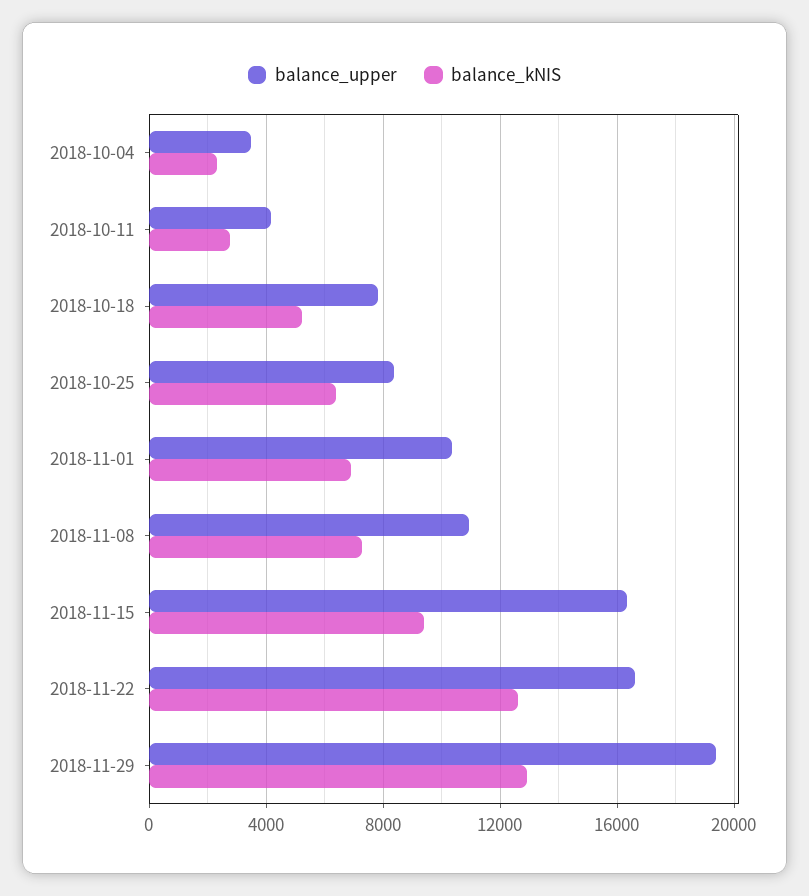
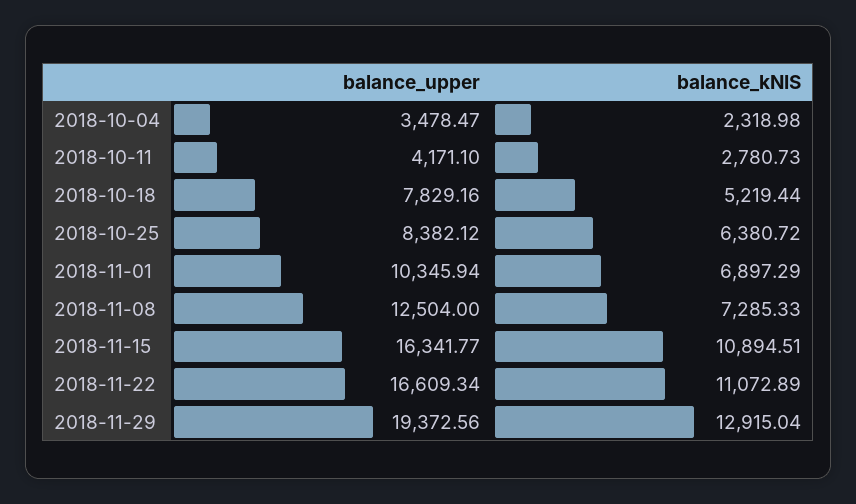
  {
    "balance_upper": {
      "2018-10-04": 3478.47,
      "2018-10-11": 4171.1,
      "2018-10-18": 7829.16,
      "2018-10-25": 8382.12,
      "2018-11-01": 10345.94,
-     "2018-11-08": 11000,
+     "2018-11-08": 12504,
      "2018-11-15": 16341.77,
      "2018-11-22": 16609.34,
      "2018-11-29": 19372.56
    },
    "balance_kNIS": {
      "2018-10-04": 2318.98,
      "2018-10-11": 2780.73,
      "2018-10-18": 5219.44,
      "2018-10-25": 6380.72,
      "2018-11-01": 6897.29,
      "2018-11-08": 7285.33,
-     "2018-11-15": 9500,
+     "2018-11-15": 10894.51,
-     "2018-11-22": 12500,
+     "2018-11-22": 11072.89,
      "2018-11-29": 12915.04
    }
  }

